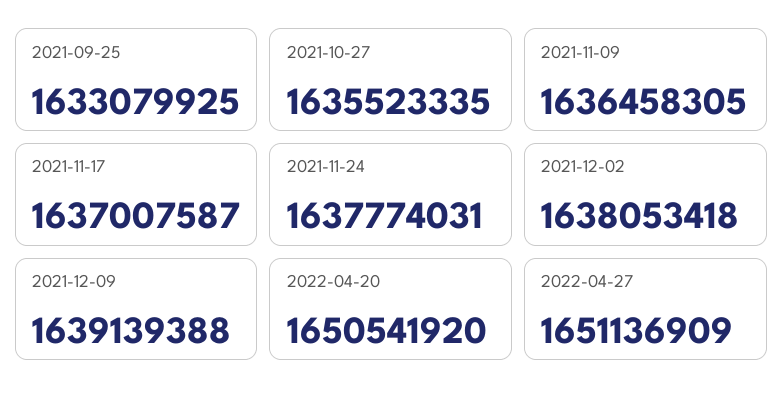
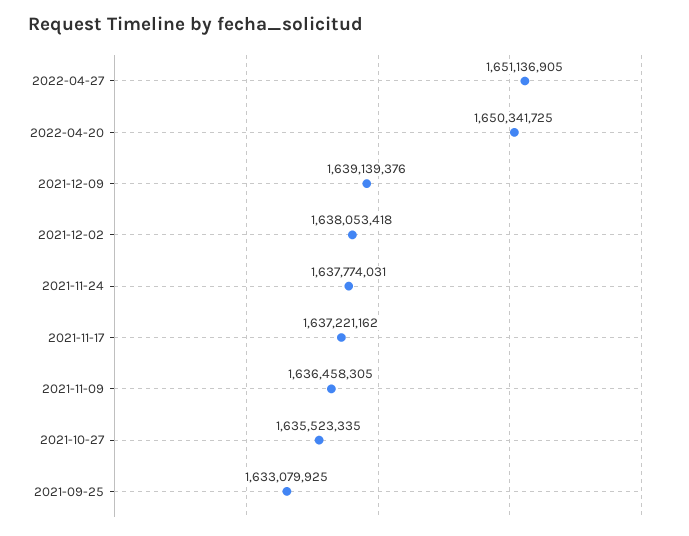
  {
    "2021-09-25": 1633079925,
    "2021-10-27": 1635523335,
    "2021-11-09": 1636458305,
-   "2021-11-17": 1637007587,
+   "2021-11-17": 1637221162,
    "2021-11-24": 1637774031,
    "2021-12-02": 1638053418,
-   "2021-12-09": 1639139388,
+   "2021-12-09": 1639139376,
-   "2022-04-20": 1650541920,
+   "2022-04-20": 1650341725,
-   "2022-04-27": 1651136909
+   "2022-04-27": 1651136905
  }

